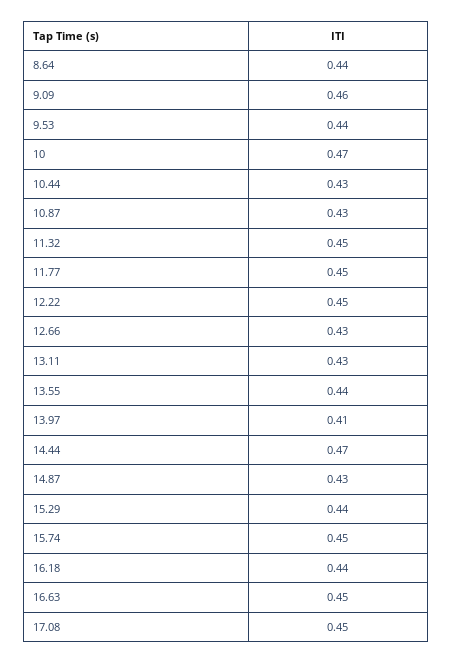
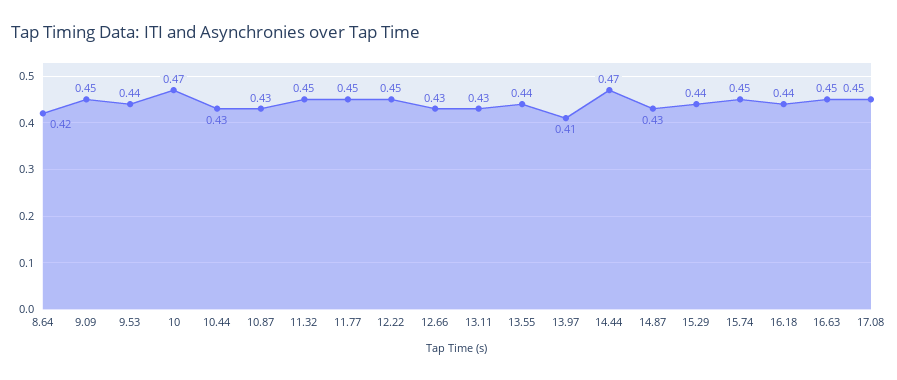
  {
-   "8.64": 0.44,
+   "8.64": 0.42,
-   "9.09": 0.46,
+   "9.09": 0.45,
    "9.53": 0.44,
    "10": 0.47,
    "10.44": 0.43,
    "10.87": 0.43,
    "11.32": 0.45,
    "11.77": 0.45,
    "12.22": 0.45,
    "12.66": 0.43,
    "13.11": 0.43,
    "13.55": 0.44,
    "13.97": 0.41,
    "14.44": 0.47,
    "14.87": 0.43,
    "15.29": 0.44,
    "15.74": 0.45,
    "16.18": 0.44,
    "16.63": 0.45,
    "17.08": 0.45
  }

